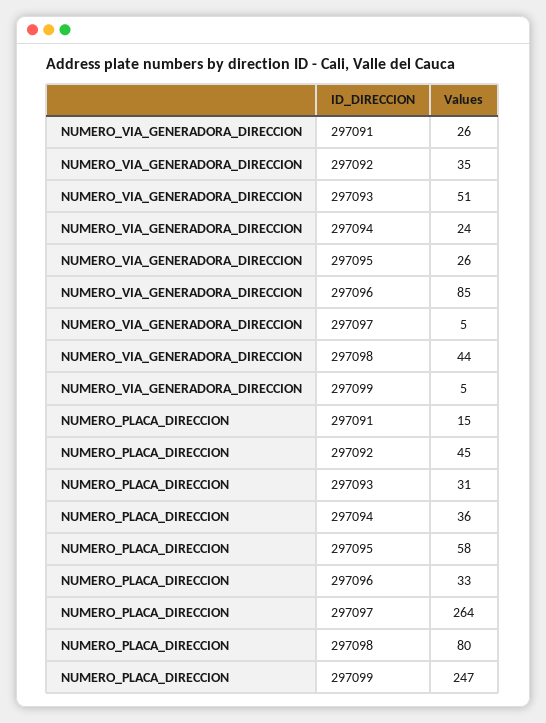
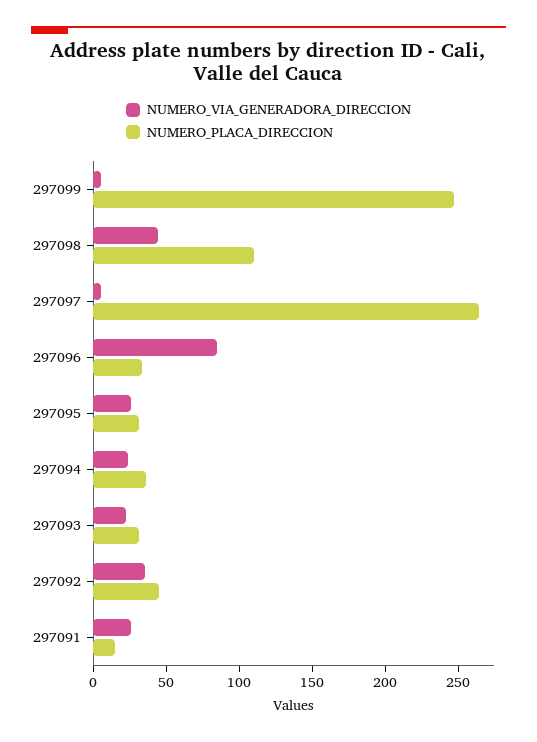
  {
    "NUMERO_VIA_GENERADORA_DIRECCION": {
      "297091": 26,
      "297092": 35,
-     "297093": 51,
+     "297093": 20,
      "297094": 24,
      "297095": 26,
      "297096": 85,
      "297097": 5,
      "297098": 44,
      "297099": 5
    },
    "NUMERO_PLACA_DIRECCION": {
      "297091": 15,
      "297092": 45,
      "297093": 31,
      "297094": 36,
-     "297095": 58,
+     "297095": 30,
      "297096": 33,
      "297097": 264,
-     "297098": 80,
+     "297098": 110,
      "297099": 247
    }
  }

